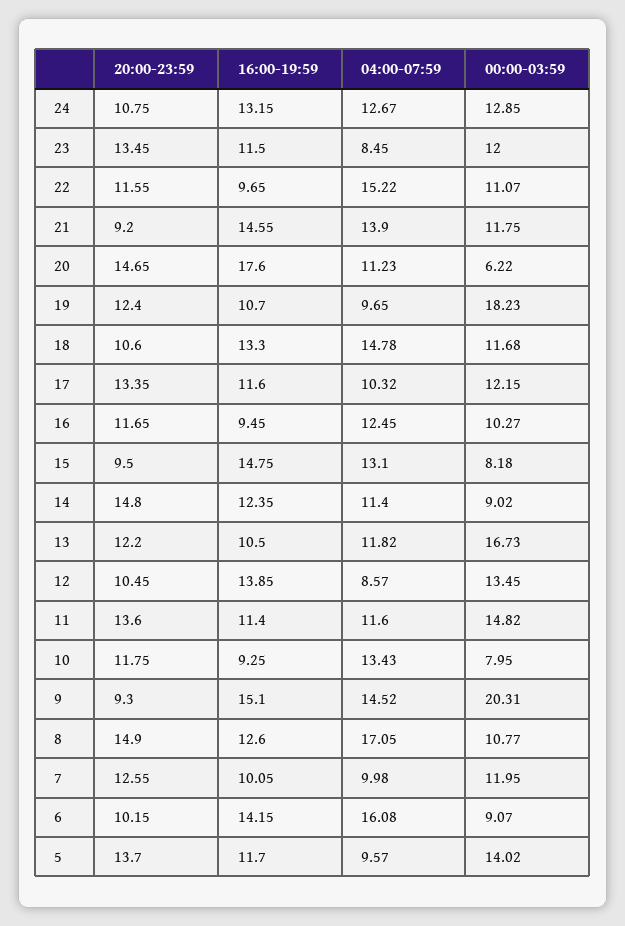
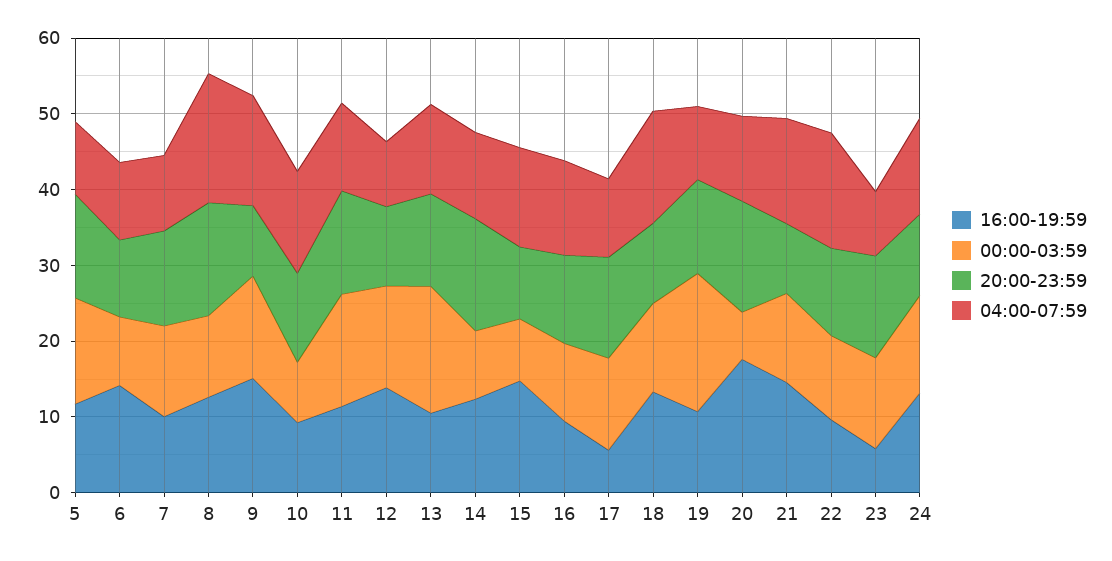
  {
    "20:00-23:59": {
      "24": 10.75,
      "23": 13.45,
      "22": 11.55,
      "21": 9.2,
      "20": 14.65,
      "19": 12.4,
      "18": 10.6,
      "17": 13.35,
      "16": 11.65,
      "15": 9.5,
      "14": 14.8,
      "13": 12.2,
      "12": 10.45,
      "11": 13.6,
      "10": 11.75,
      "9": 9.3,
      "8": 14.9,
      "7": 12.55,
      "6": 10.15,
      "5": 13.7
    },
    "16:00-19:59": {
      "24": 13.15,
-     "23": 11.5,
+     "23": 6,
      "22": 9.65,
      "21": 14.55,
      "20": 17.6,
      "19": 10.7,
      "18": 13.3,
-     "17": 11.6,
+     "17": 6,
      "16": 9.45,
      "15": 14.75,
      "14": 12.35,
      "13": 10.5,
      "12": 13.85,
      "11": 11.4,
      "10": 9.25,
      "9": 15.1,
      "8": 12.6,
      "7": 10.05,
      "6": 14.15,
      "5": 11.7
    },
    "04:00-07:59": {
      "24": 12.67,
      "23": 8.45,
      "22": 15.22,
      "21": 13.9,
      "20": 11.23,
      "19": 9.65,
      "18": 14.78,
      "17": 10.32,
      "16": 12.45,
      "15": 13.1,
      "14": 11.4,
      "13": 11.82,
      "12": 8.57,
      "11": 11.6,
      "10": 13.43,
      "9": 14.52,
      "8": 17.05,
      "7": 9.98,
-     "6": 16.08,
+     "6": 10,
      "5": 9.57
    },
    "00:00-03:59": {
      "24": 12.85,
      "23": 12,
      "22": 11.07,
      "21": 11.75,
      "20": 6.22,
      "19": 18.23,
      "18": 11.68,
      "17": 12.15,
      "16": 10.27,
      "15": 8.18,
      "14": 9.02,
      "13": 16.73,
      "12": 13.45,
      "11": 14.82,
      "10": 7.95,
-     "9": 20.31,
+     "9": 14,
      "8": 10.77,
      "7": 11.95,
      "6": 9.07,
      "5": 14.02
    }
  }

